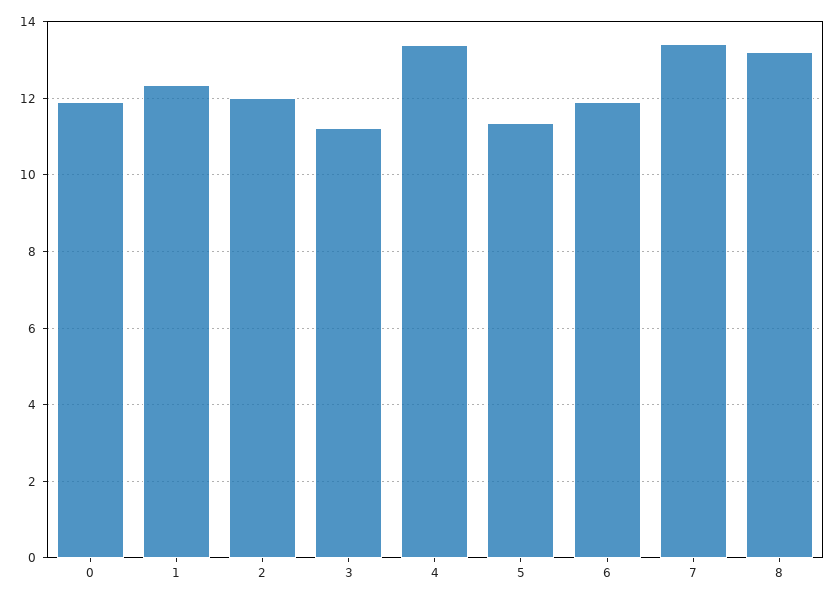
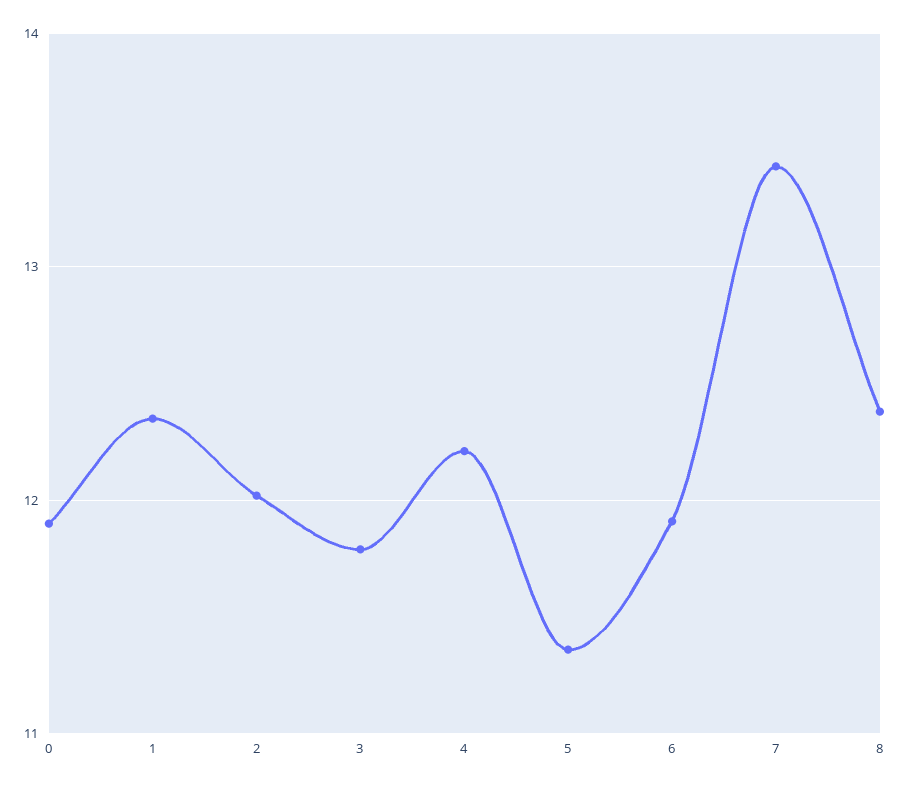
  {
    "0": 11.9,
    "1": 12.4,
    "2": 12,
-   "3": 11.2,
+   "3": 11.8,
-   "4": 13.4,
+   "4": 12.2,
    "5": 11.4,
    "6": 11.9,
    "7": 13.4,
-   "8": 13.2
+   "8": 12.4
  }

